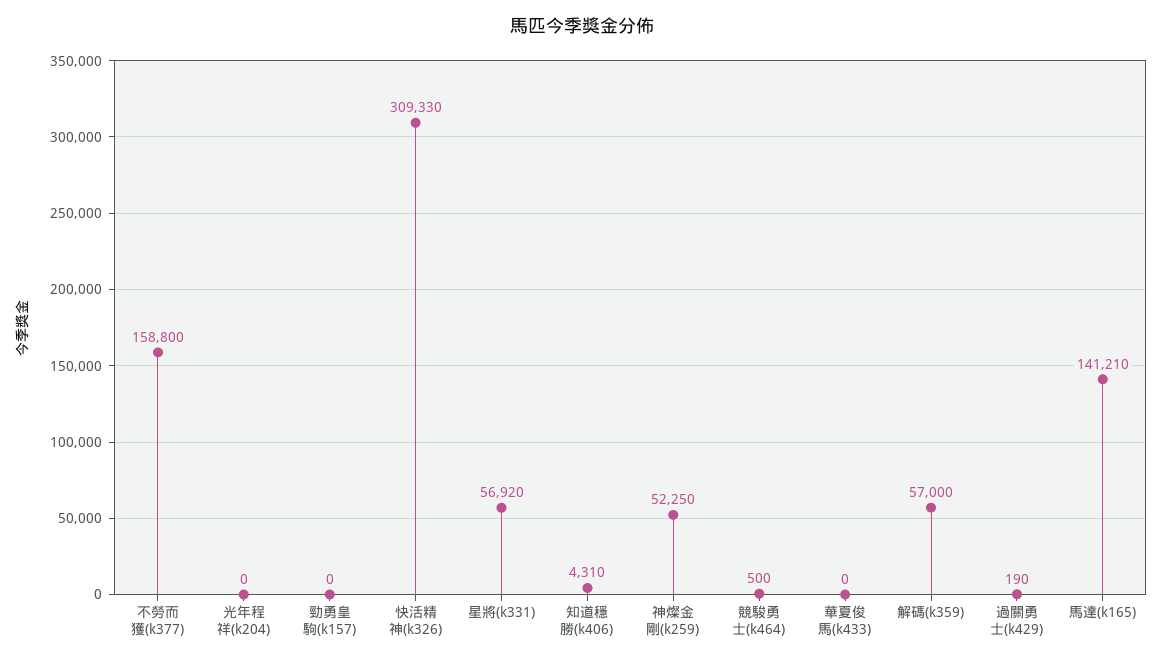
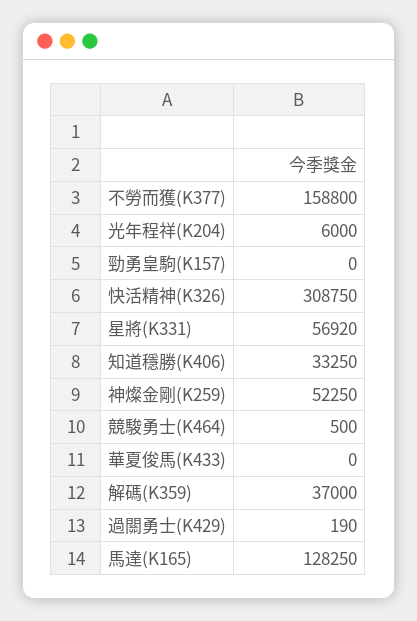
  {
    "不勞而獲(k377)": 158800,
-   "光年程祥(k204)": 0,
+   "光年程祥(k204)": 6000,
    "勁勇皇駒(k157)": 0,
-   "快活精神(k326)": 309330,
+   "快活精神(k326)": 308750,
    "星將(k331)": 56920,
-   "知道穩勝(k406)": 4310,
+   "知道穩勝(k406)": 33250,
    "神燦金剛(k259)": 52250,
    "競駿勇士(k464)": 500,
    "華夏俊馬(k433)": 0,
-   "解碼(k359)": 57000,
+   "解碼(k359)": 37000,
    "過關勇士(k429)": 190,
-   "馬達(k165)": 141210
+   "馬達(k165)": 128250
  }

